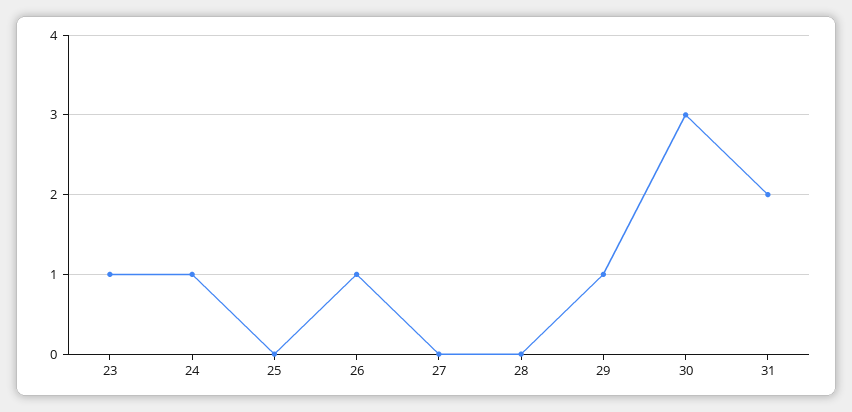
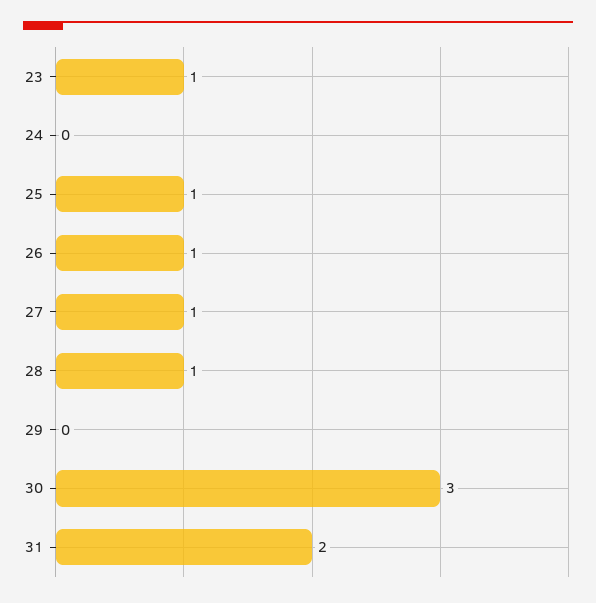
  {
    "23": 1,
-   "24": 1,
+   "24": 0,
-   "25": 0,
+   "25": 1,
    "26": 1,
-   "27": 0,
+   "27": 1,
-   "28": 0,
+   "28": 1,
-   "29": 1,
+   "29": 0,
    "30": 3,
    "31": 2
  }

